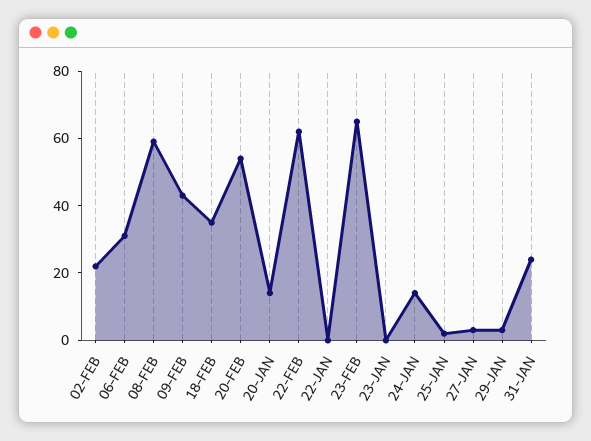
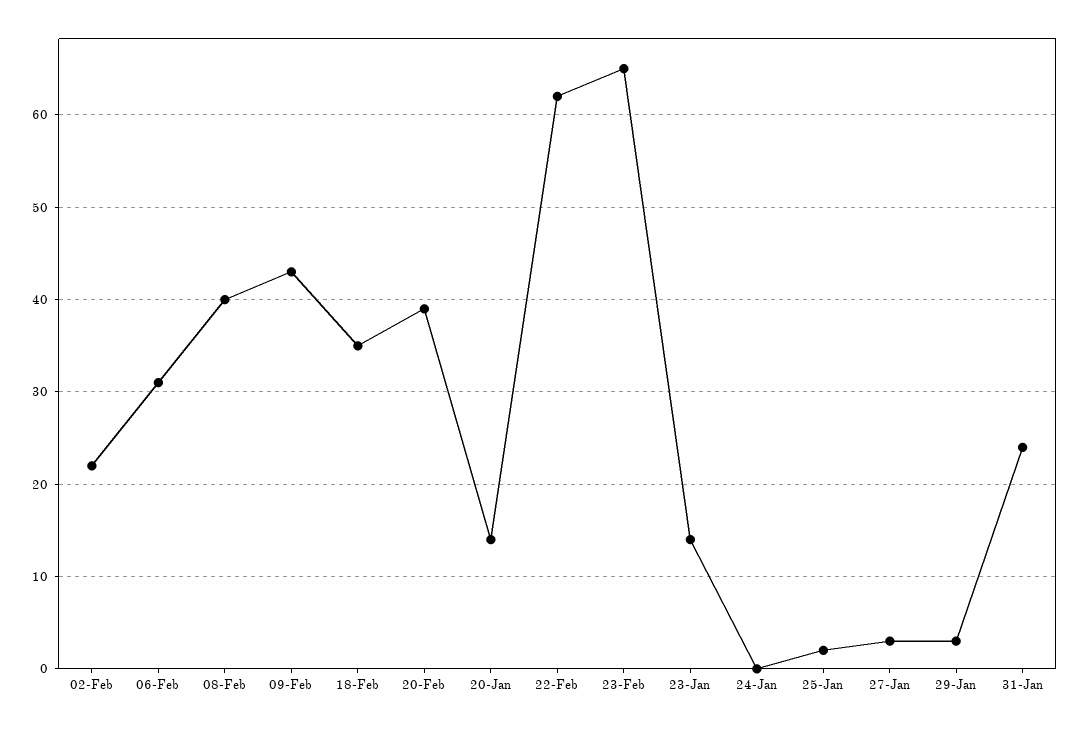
  {
    "02-FEB": 22,
    "06-FEB": 31,
-   "08-FEB": 60,
+   "08-FEB": 40,
    "09-FEB": 43,
    "18-FEB": 35,
-   "20-FEB": 55,
+   "20-FEB": 39,
    "20-JAN": 14,
    "22-FEB": 62,
-   "22-JAN": 0,
    "23-FEB": 65,
-   "23-JAN": 0,
+   "23-JAN": 14,
-   "24-JAN": 15,
+   "24-JAN": 0,
    "25-JAN": 2,
    "27-JAN": 3,
    "29-JAN": 3,
    "31-JAN": 24
  }

